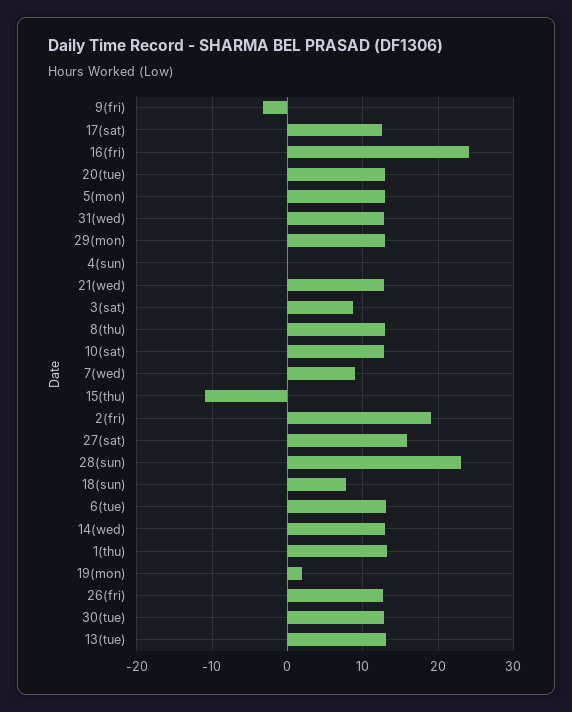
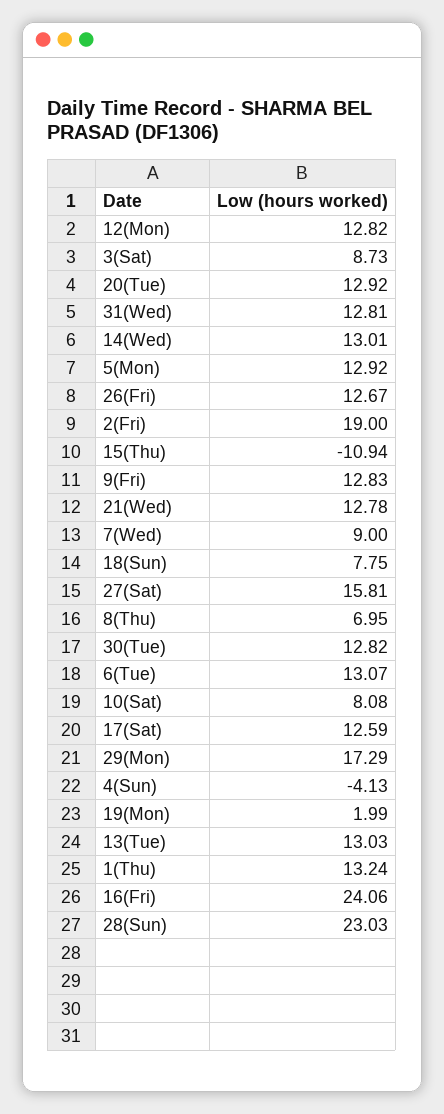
  {
-   "9(fri)": -3,
+   "9(fri)": 12.83,
    "17(sat)": 12.59,
    "16(fri)": 24.06,
    "20(tue)": 12.92,
    "5(mon)": 12.92,
    "31(wed)": 12.81,
-   "29(mon)": 13,
+   "29(mon)": 17.29,
-   "4(sun)": 0,
+   "4(sun)": -4.13,
    "21(wed)": 12.78,
    "3(sat)": 8.73,
-   "8(thu)": 13,
+   "8(thu)": 6.95,
-   "10(sat)": 13,
+   "10(sat)": 8.08,
    "7(wed)": 9,
    "15(thu)": -10.94,
    "2(fri)": 19,
    "27(sat)": 15.81,
    "28(sun)": 23.03,
    "18(sun)": 7.75,
    "6(tue)": 13.07,
    "14(wed)": 13.01,
    "1(thu)": 13.24,
    "19(mon)": 1.99,
    "26(fri)": 12.67,
    "30(tue)": 12.82,
-   "13(tue)": 13.03
+   "13(tue)": 13.03,
+   "12(Mon)": 12.82
  }

